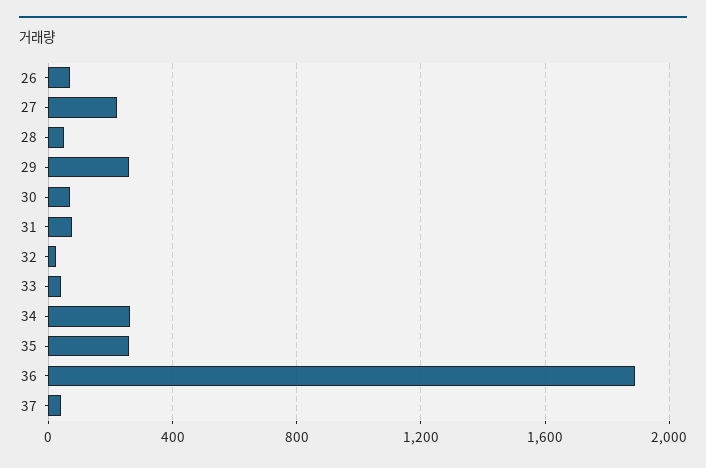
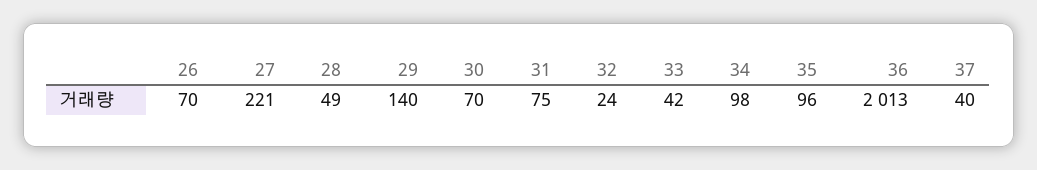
  {
    "26": 70,
    "27": 221,
    "28": 49,
-   "29": 250,
+   "29": 140,
    "30": 70,
    "31": 75,
    "32": 24,
    "33": 42,
-   "34": 250,
+   "34": 98,
-   "35": 250,
+   "35": 96,
-   "36": 1900,
+   "36": 2013,
    "37": 40
  }

